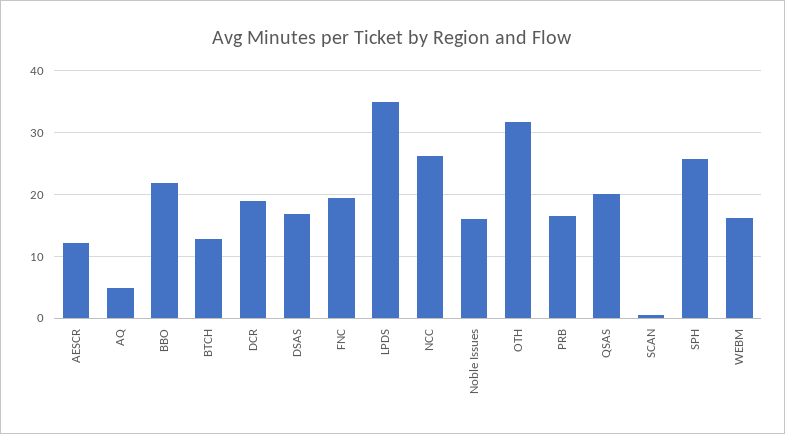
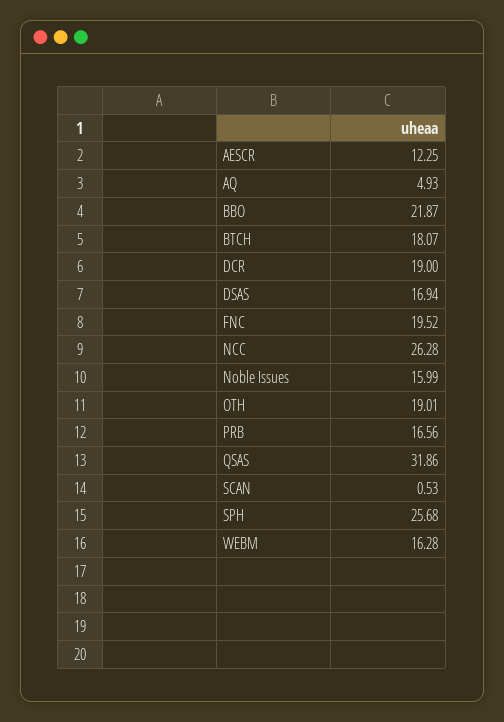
  {
    "AESCR": 12.25,
    "AQ": 4.93,
    "BBO": 21.87,
-   "BTCH": 13,
+   "BTCH": 18.07,
    "DCR": 19,
    "DSAS": 16.94,
    "FNC": 19.52,
-   "LPDS": 35,
    "NCC": 26.28,
    "Noble Issues": 15.99,
-   "OTH": 32,
+   "OTH": 19.01,
    "PRB": 16.56,
-   "QSAS": 20,
+   "QSAS": 31.86,
    "SCAN": 0.53,
    "SPH": 25.68,
    "WEBM": 16.28
  }

